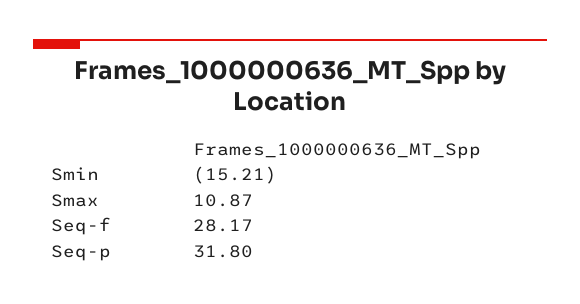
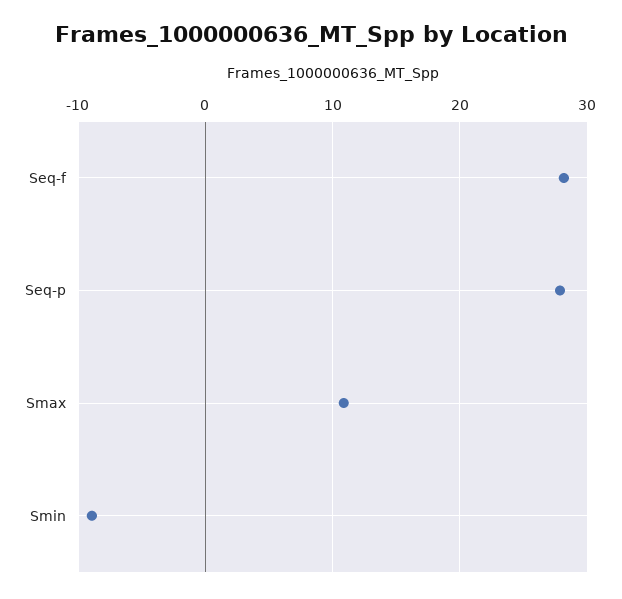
  {
-   "Smin": -15.21,
+   "Smin": -9,
    "Smax": 10.87,
    "Seq-f": 28.17,
-   "Seq-p": 31.8
+   "Seq-p": 28
  }

